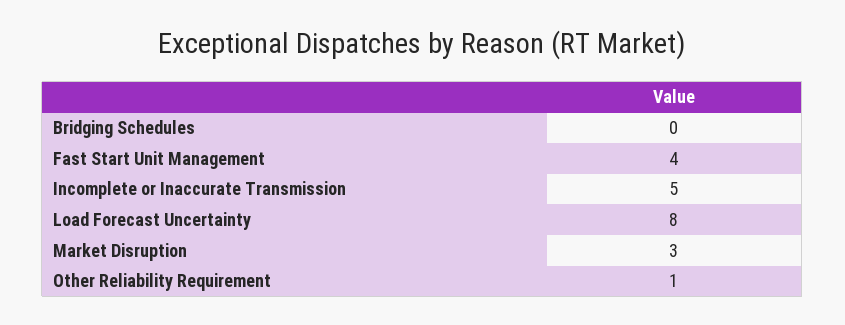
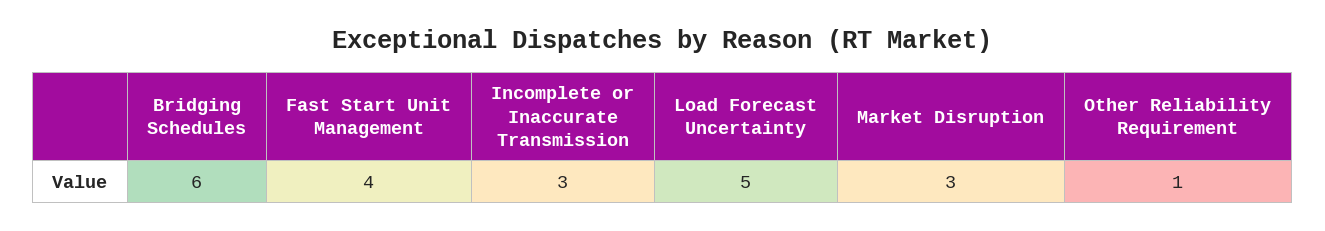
  {
-   "Bridging Schedules": 0,
+   "Bridging Schedules": 6,
    "Fast Start Unit Management": 4,
-   "Incomplete or Inaccurate Transmission": 5,
+   "Incomplete or Inaccurate Transmission": 3,
-   "Load Forecast Uncertainty": 8,
+   "Load Forecast Uncertainty": 5,
    "Market Disruption": 3,
    "Other Reliability Requirement": 1
  }

